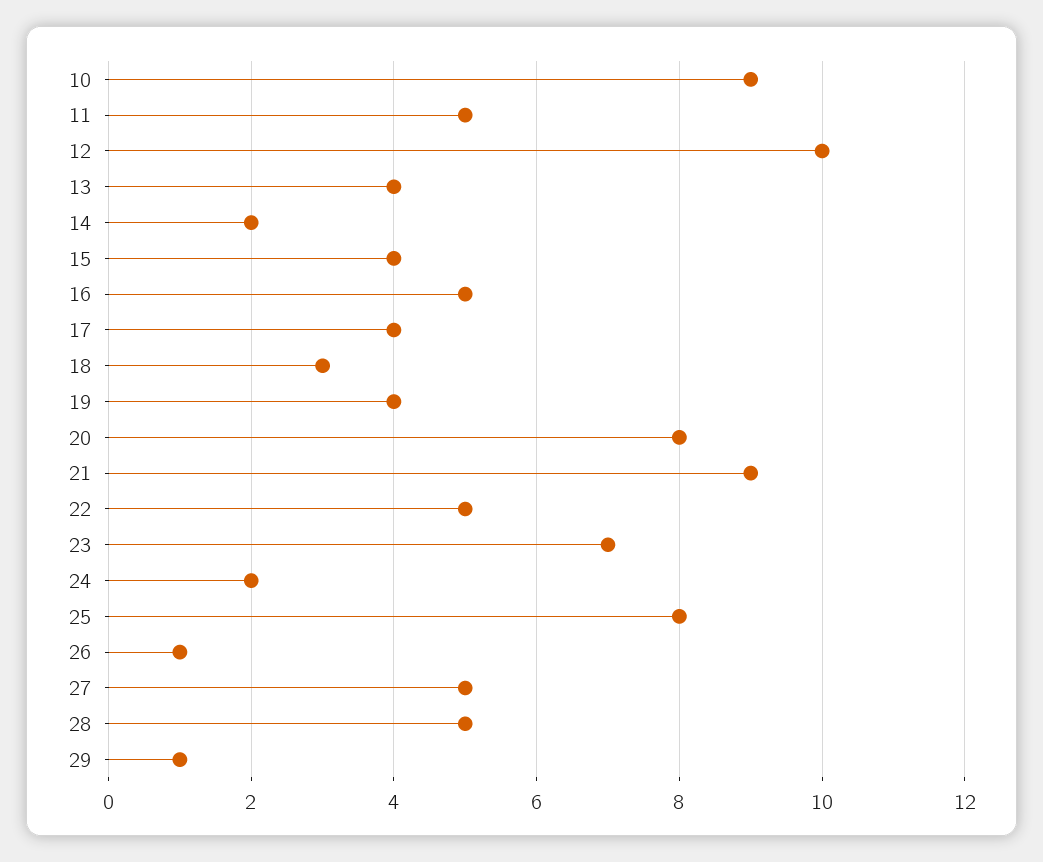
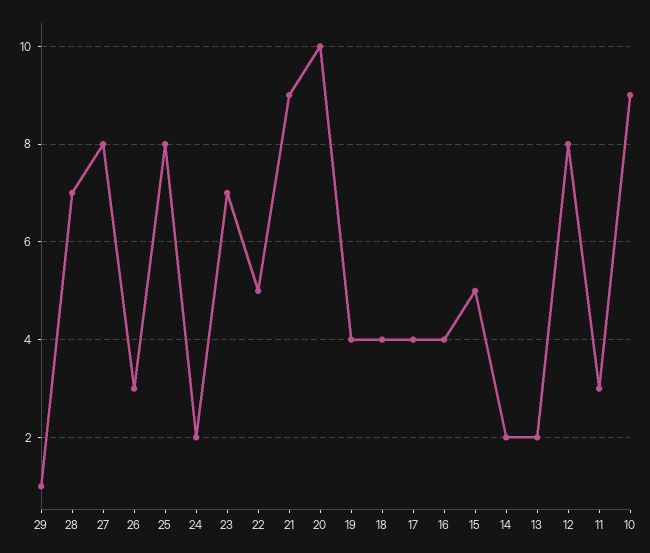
  {
    "10": 9,
-   "11": 5,
+   "11": 3,
-   "12": 10,
+   "12": 8,
-   "13": 4,
+   "13": 2,
    "14": 2,
-   "15": 4,
+   "15": 5,
-   "16": 5,
+   "16": 4,
    "17": 4,
-   "18": 3,
+   "18": 4,
    "19": 4,
-   "20": 8,
+   "20": 10,
    "21": 9,
    "22": 5,
    "23": 7,
    "24": 2,
    "25": 8,
-   "26": 1,
+   "26": 3,
-   "27": 5,
+   "27": 8,
-   "28": 5,
+   "28": 7,
    "29": 1
  }

